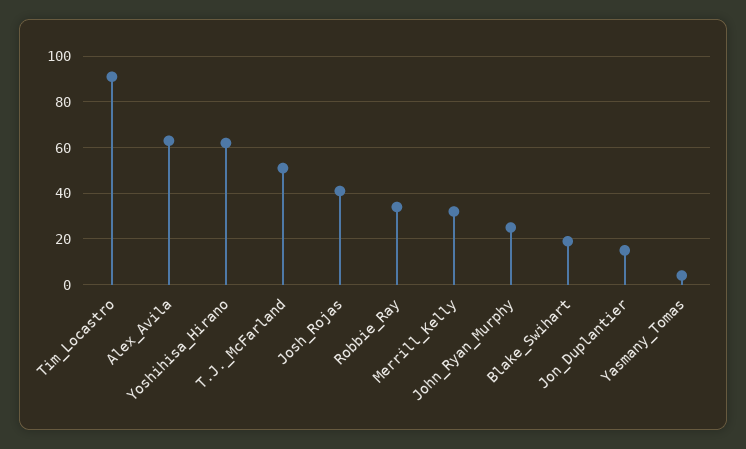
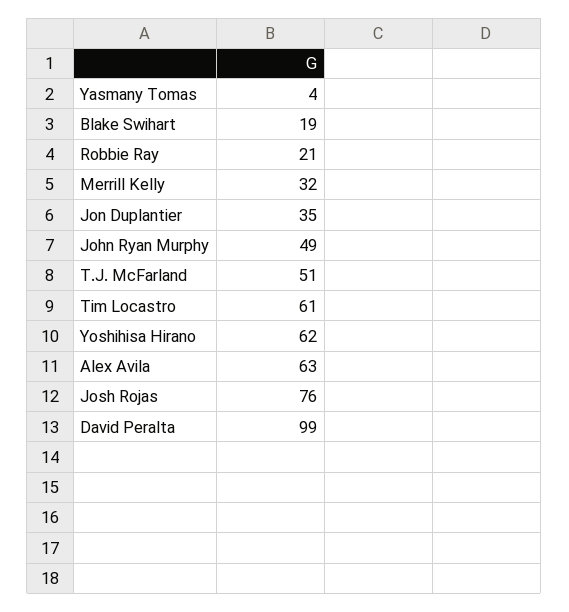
  {
-   "Tim_Locastro": 90,
+   "Tim_Locastro": 61,
    "Alex_Avila": 63,
    "Yoshihisa_Hirano": 62,
    "T.J._McFarland": 51,
-   "Josh_Rojas": 40,
+   "Josh_Rojas": 76,
-   "Robbie_Ray": 35,
+   "Robbie_Ray": 21,
    "Merrill_Kelly": 32,
-   "John_Ryan_Murphy": 25,
+   "John_Ryan_Murphy": 49,
    "Blake_Swihart": 19,
-   "Jon_Duplantier": 15,
+   "Jon_Duplantier": 35,
-   "Yasmany_Tomas": 4
+   "Yasmany_Tomas": 4,
+   "David Peralta": 99
  }

